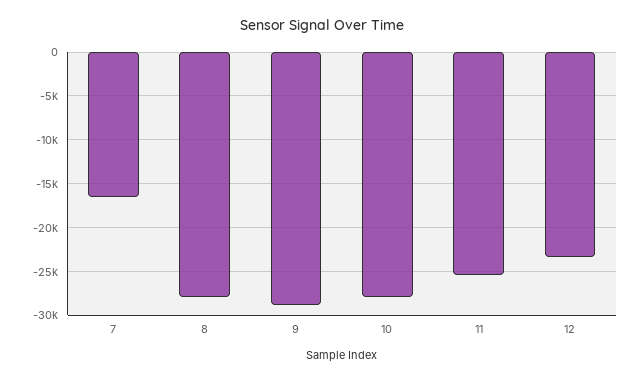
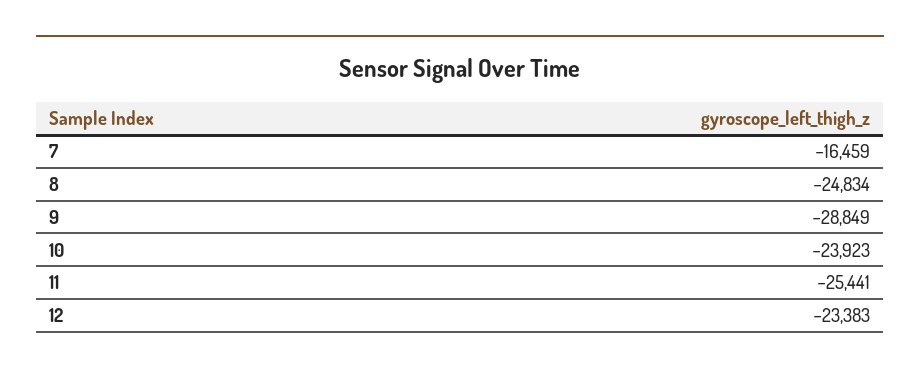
  {
    "7": -16459,
-   "8": -28000,
+   "8": -24834,
    "9": -28849,
-   "10": -28000,
+   "10": -23923,
    "11": -25441,
    "12": -23383
  }

